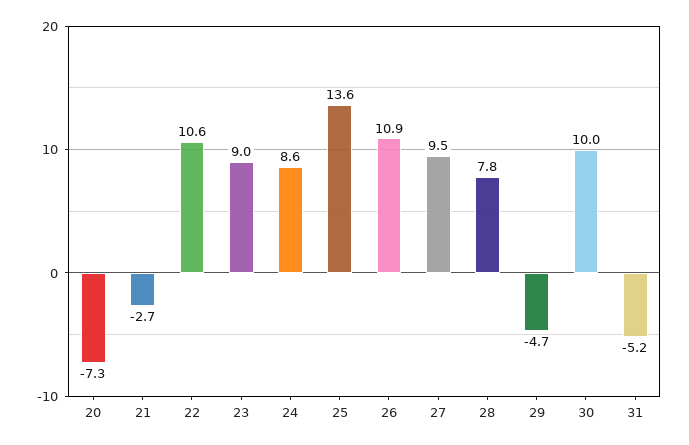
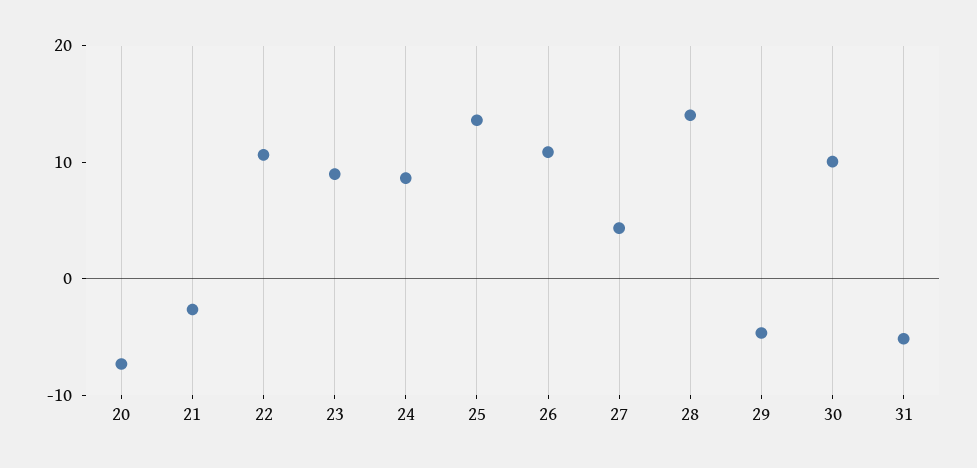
  {
    "20": -7.3,
    "21": -2.7,
    "22": 10.6,
    "23": 9,
    "24": 8.6,
    "25": 13.6,
    "26": 10.9,
-   "27": 9.5,
+   "27": 4,
-   "28": 7.8,
+   "28": 14,
    "29": -4.7,
    "30": 10,
    "31": -5.2
  }

